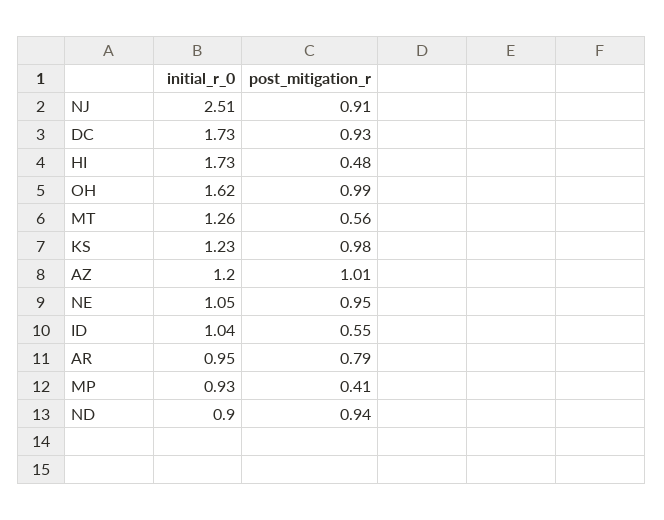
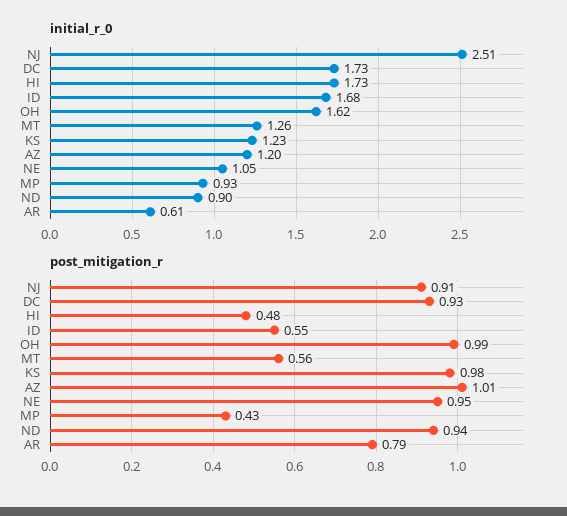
  {
    "initial_r_0": {
      "NJ": 2.51,
      "DC": 1.73,
      "HI": 1.73,
      "OH": 1.62,
      "MT": 1.26,
      "KS": 1.23,
      "AZ": 1.2,
      "NE": 1.05,
-     "ID": 1.04,
+     "ID": 1.68,
-     "AR": 0.95,
+     "AR": 0.61,
      "MP": 0.93,
      "ND": 0.9
    },
    "post_mitigation_r": {
      "NJ": 0.91,
      "DC": 0.93,
      "HI": 0.48,
      "OH": 0.99,
      "MT": 0.56,
      "KS": 0.98,
      "AZ": 1.01,
      "NE": 0.95,
      "ID": 0.55,
      "AR": 0.79,
-     "MP": 0.41,
+     "MP": 0.43,
      "ND": 0.94
    }
  }

